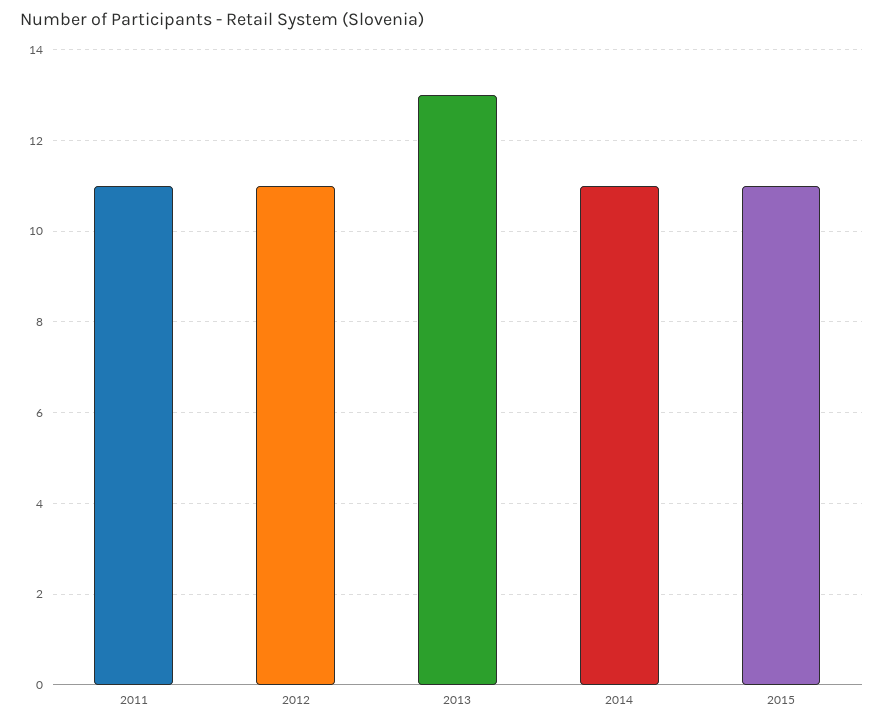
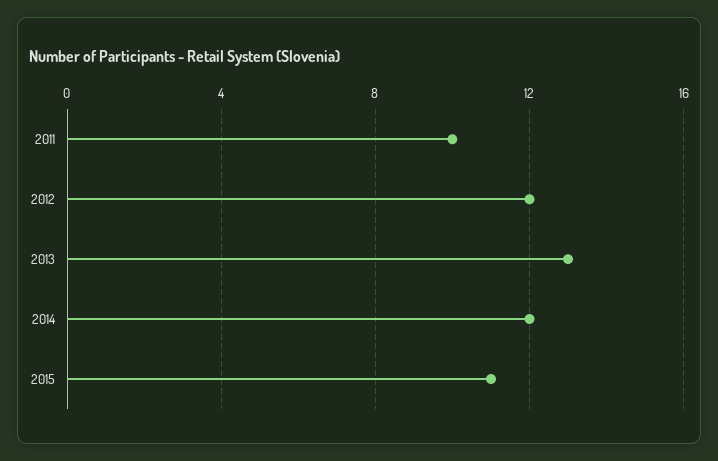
  {
-   "2011": 11,
+   "2011": 10,
-   "2012": 11,
+   "2012": 12,
    "2013": 13,
-   "2014": 11,
+   "2014": 12,
    "2015": 11
  }

